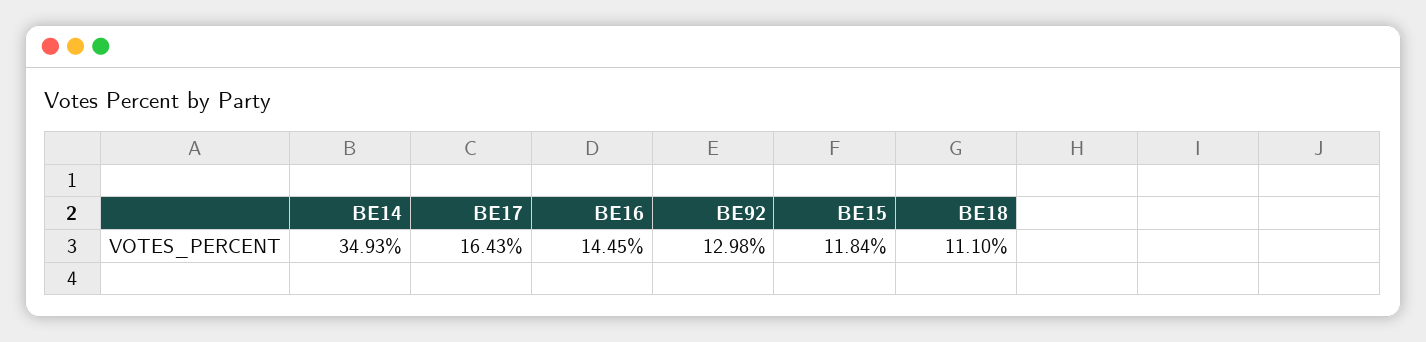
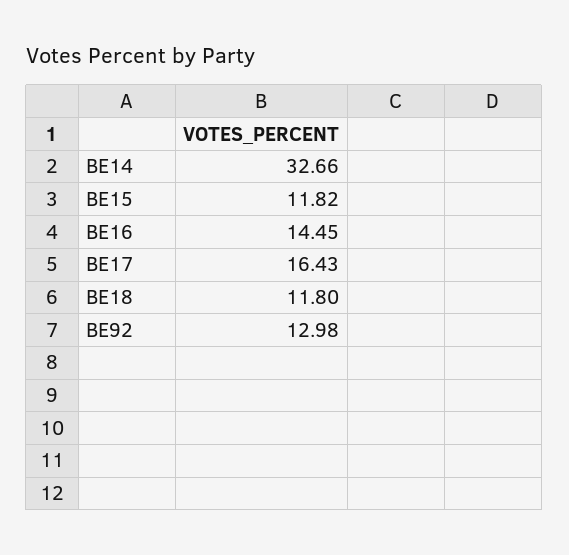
  {
-   "BE14": 34.93,
+   "BE14": 32.66,
    "BE17": 16.43,
    "BE16": 14.45,
    "BE92": 12.98,
-   "BE15": 11.84,
+   "BE15": 11.82,
-   "BE18": 11.1
+   "BE18": 11.8
  }

